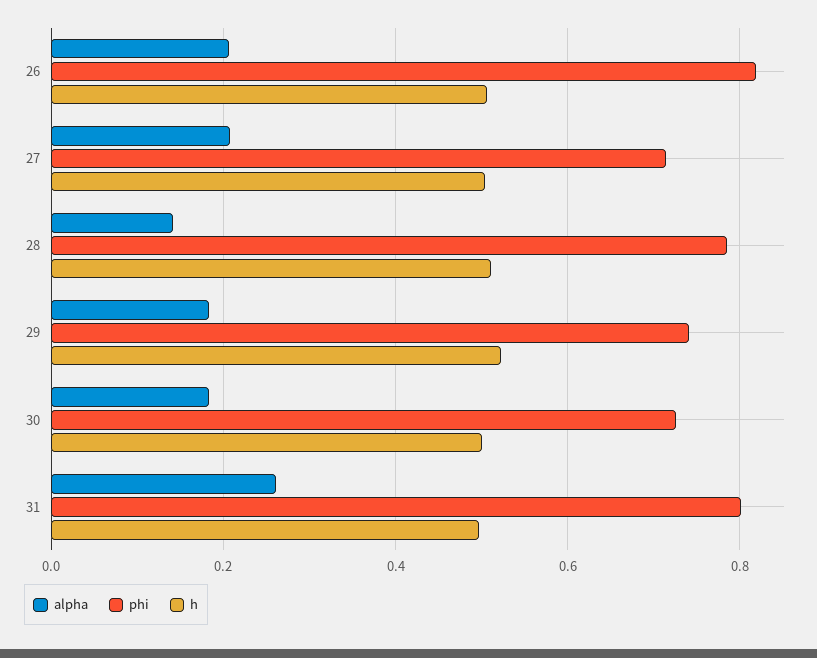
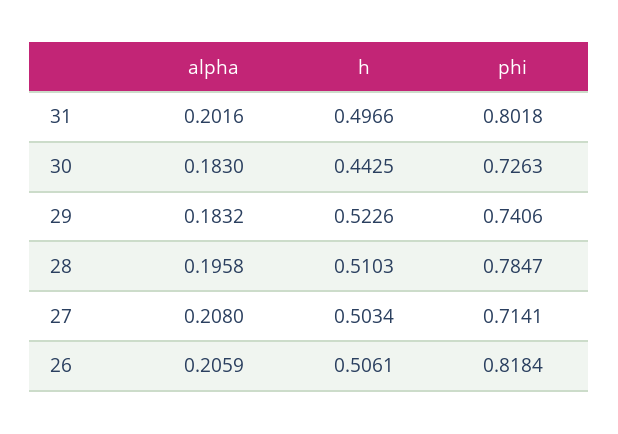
  {
    "alpha": {
      "26": 0.2059,
      "27": 0.208,
-     "28": 0.14,
+     "28": 0.1958,
      "29": 0.1832,
      "30": 0.183,
-     "31": 0.26
+     "31": 0.2016
    },
    "phi": {
      "26": 0.8184,
      "27": 0.7141,
      "28": 0.7847,
      "29": 0.7406,
      "30": 0.7263,
      "31": 0.8018
    },
    "h": {
      "26": 0.5061,
      "27": 0.5034,
      "28": 0.5103,
      "29": 0.5226,
-     "30": 0.5,
+     "30": 0.4425,
      "31": 0.4966
    }
  }

